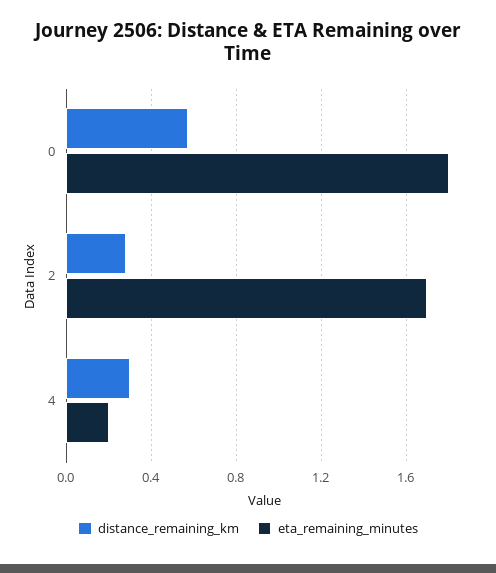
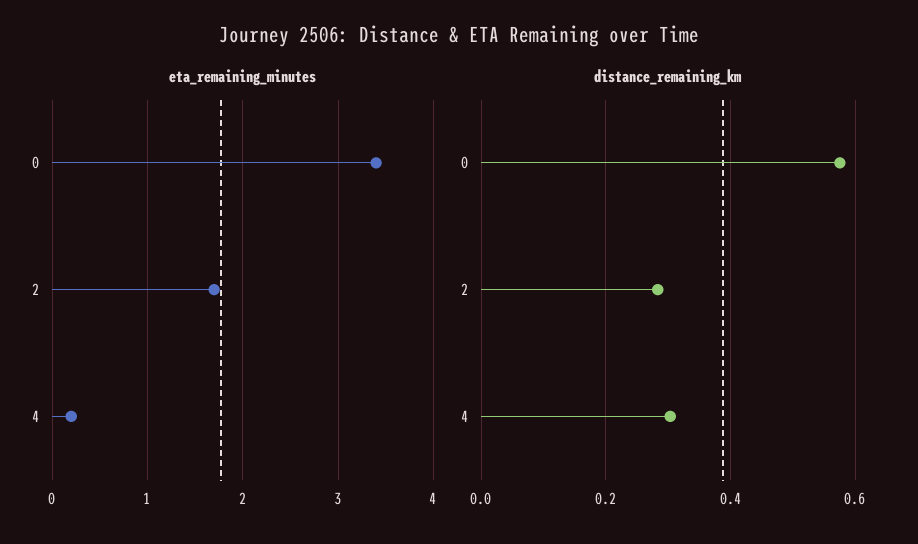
  {
    "distance_remaining_km": {
      "0": 0.58,
      "2": 0.28,
      "4": 0.3
    },
    "eta_remaining_minutes": {
-     "0": 1.8,
+     "0": 3.4,
      "2": 1.7,
      "4": 0.2
    }
  }

